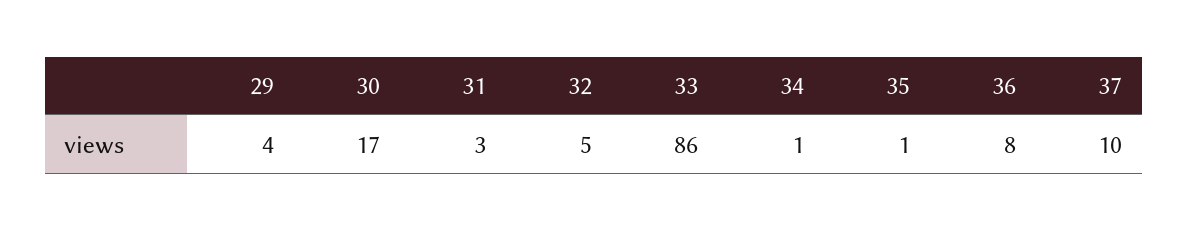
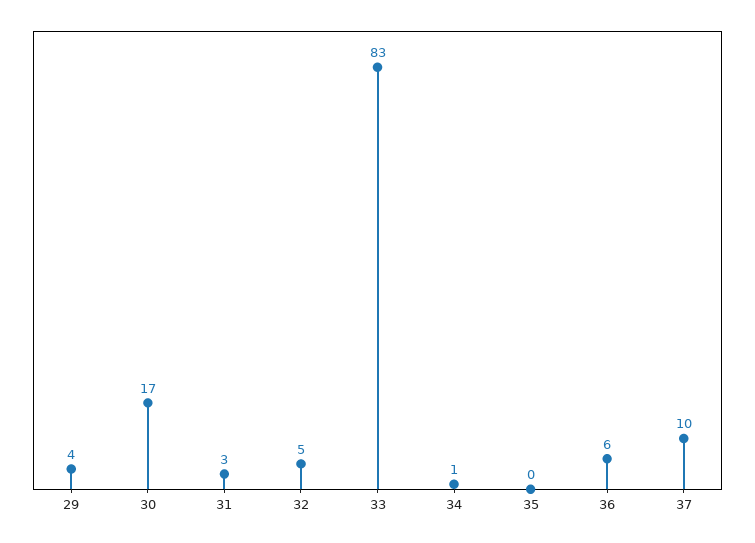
  {
    "29": 4,
    "30": 17,
    "31": 3,
    "32": 5,
-   "33": 86,
+   "33": 83,
    "34": 1,
-   "35": 1,
+   "35": 0,
-   "36": 8,
+   "36": 6,
    "37": 10
  }

